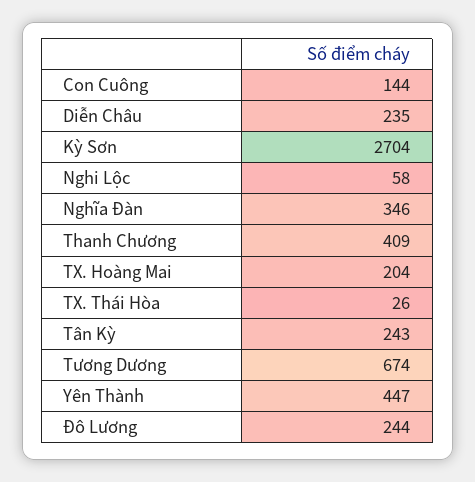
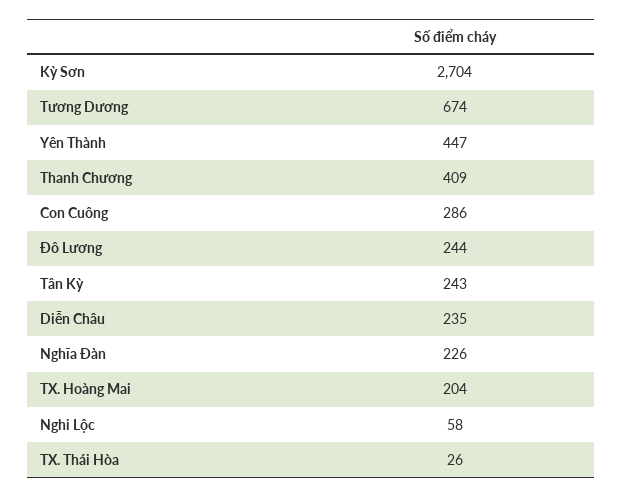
  {
-   "Con Cuông": 144,
+   "Con Cuông": 286,
    "Diễn Châu": 235,
    "Kỳ Sơn": 2704,
    "Nghi Lộc": 58,
-   "Nghĩa Đàn": 346,
+   "Nghĩa Đàn": 226,
    "Thanh Chương": 409,
    "TX. Hoàng Mai": 204,
    "TX. Thái Hòa": 26,
    "Tân Kỳ": 243,
    "Tương Dương": 674,
    "Yên Thành": 447,
    "Đô Lương": 244
  }

